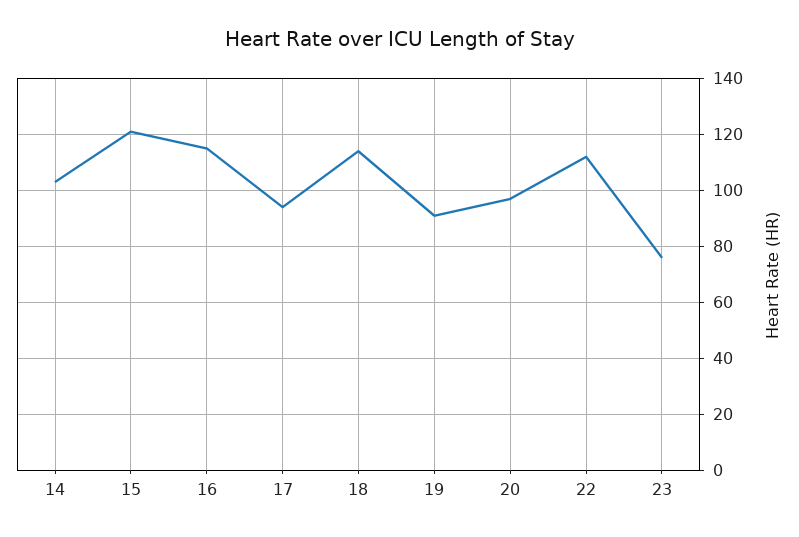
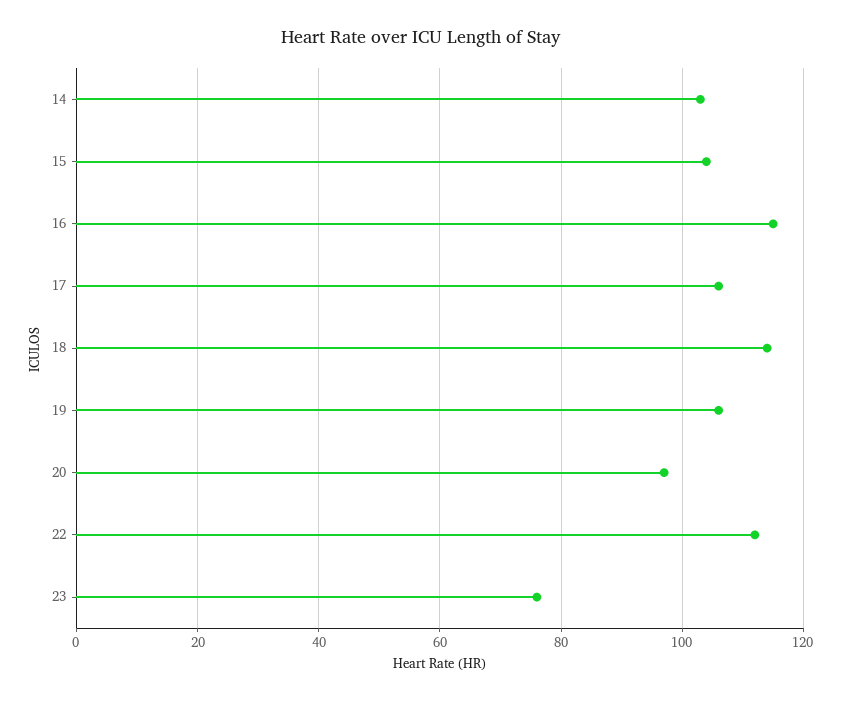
  {
    "14": 105,
-   "15": 120,
+   "15": 105,
    "16": 115,
-   "17": 95,
+   "17": 105,
    "18": 115,
-   "19": 90,
+   "19": 105,
    "20": 95,
    "22": 110,
    "23": 75
  }

